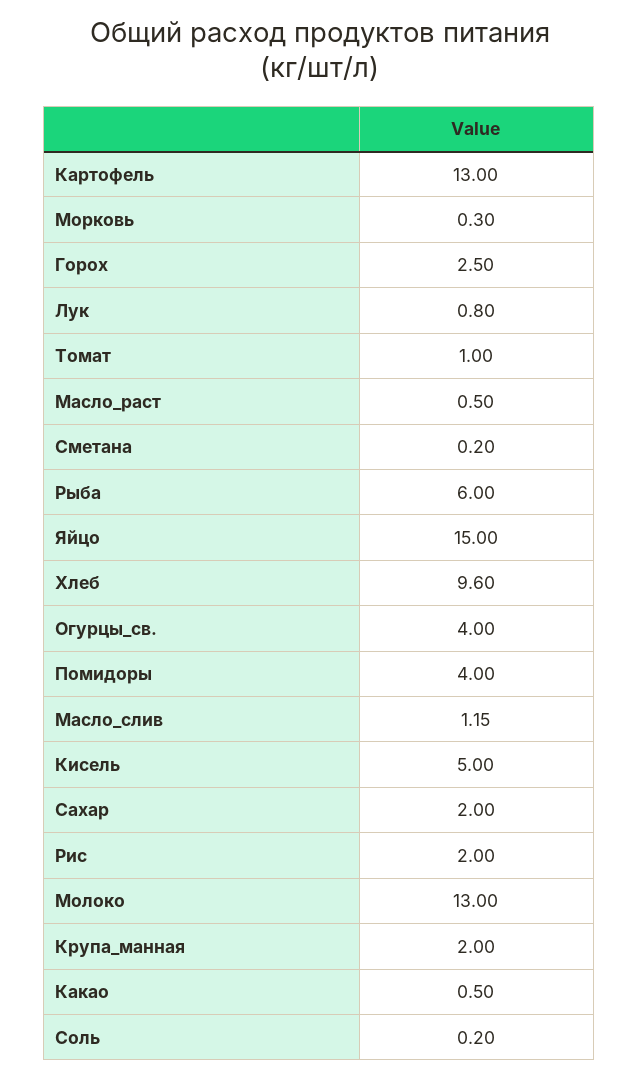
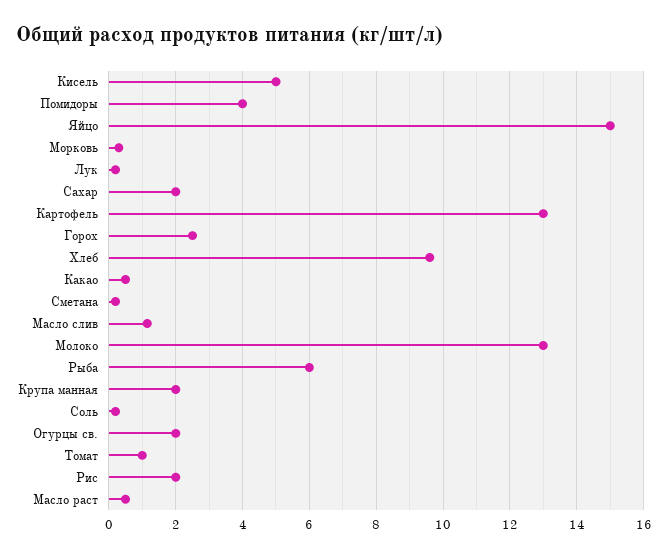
  {
    "Картофель": 13,
    "Морковь": 0.3,
    "Горох": 2.5,
-   "Лук": 0.8,
+   "Лук": 0.2,
    "Томат": 1,
    "Масло_раст": 0.5,
    "Сметана": 0.2,
    "Рыба": 6,
    "Яйцо": 15,
    "Хлеб": 9.6,
-   "Огурцы_св.": 4,
+   "Огурцы_св.": 2,
    "Помидоры": 4,
    "Масло_слив": 1.15,
    "Кисель": 5,
    "Сахар": 2,
    "Рис": 2,
    "Молоко": 13,
    "Крупа_манная": 2,
    "Какао": 0.5,
    "Соль": 0.2
  }

